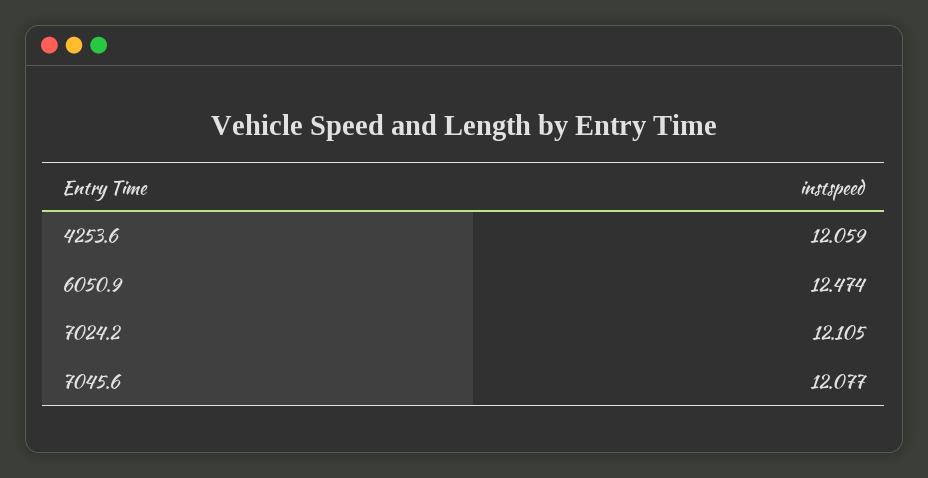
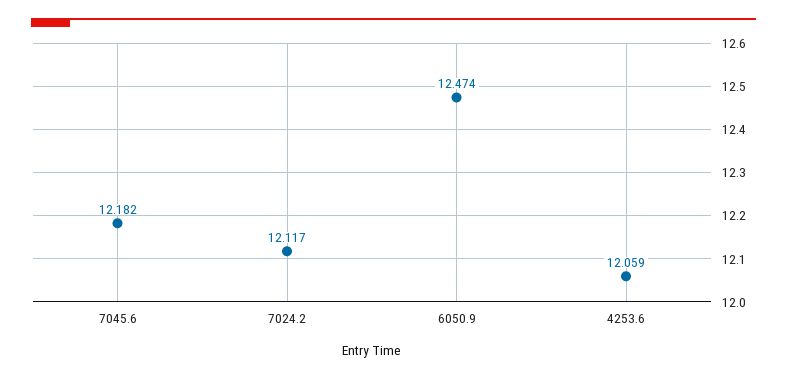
  {
    "4253.6": 12.059,
    "6050.9": 12.474,
-   "7024.2": 12.105,
+   "7024.2": 12.117,
-   "7045.6": 12.077
+   "7045.6": 12.182
  }

